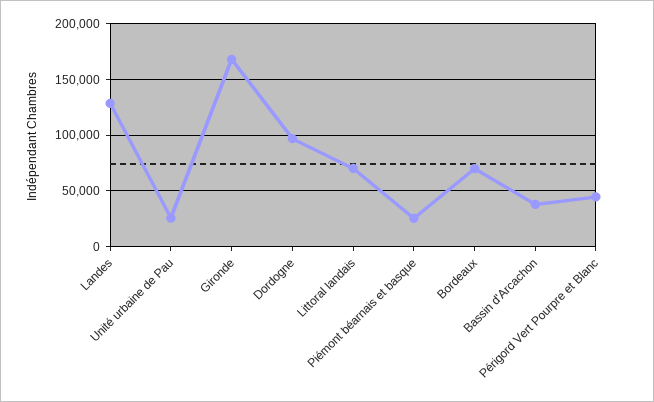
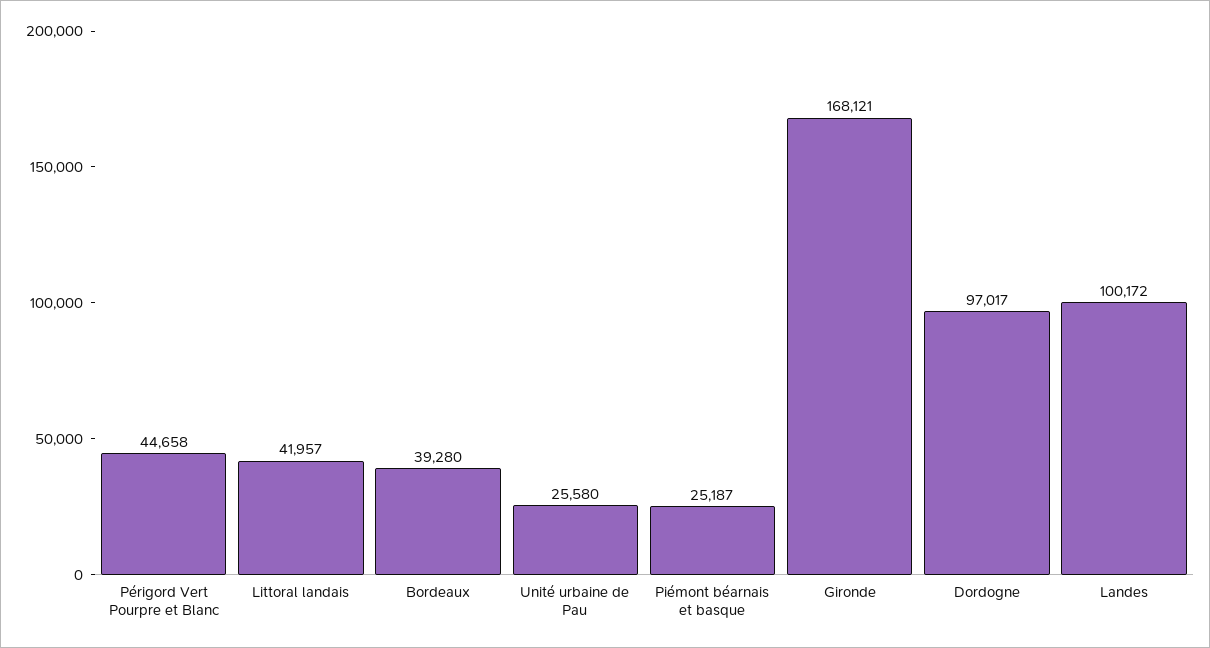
  {
-   "Landes": 130000,
+   "Landes": 100172,
    "Unité urbaine de Pau": 25580,
    "Gironde": 168121,
    "Dordogne": 97017,
-   "Littoral landais": 70000,
+   "Littoral landais": 41957,
    "Piémont béarnais et basque": 25187,
-   "Bordeaux": 70000,
+   "Bordeaux": 39280,
-   "Bassin d'Arcachon": 40000,
    "Périgord Vert Pourpre et Blanc": 44658
  }

